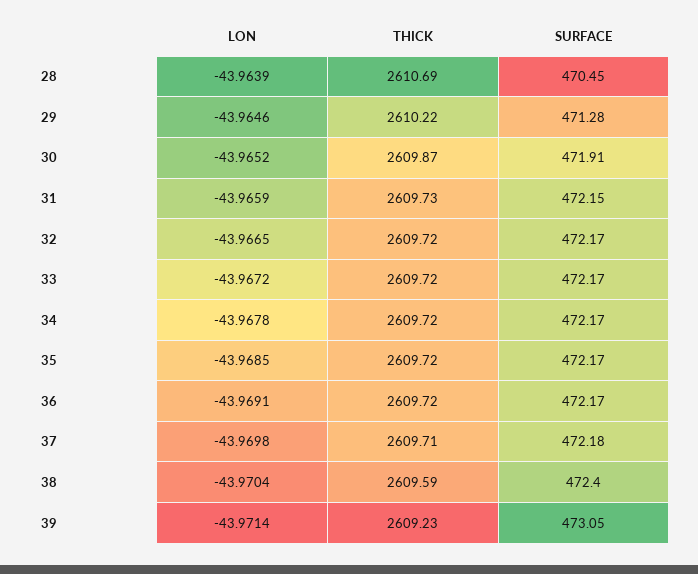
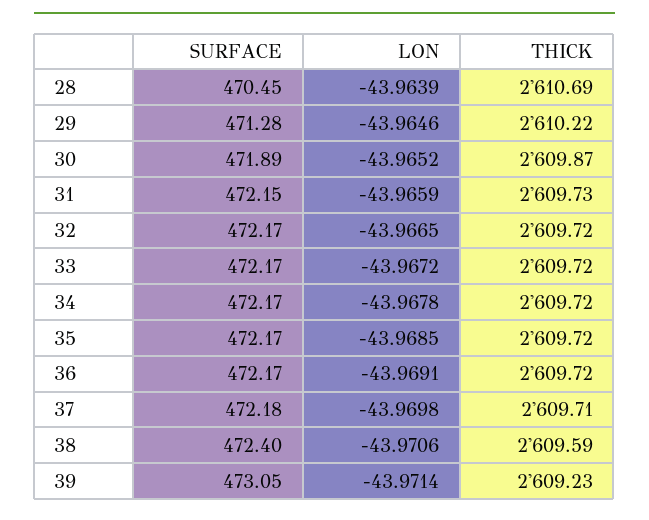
  {
    "LON": {
      "28": -43.9639,
      "29": -43.9646,
      "30": -43.9652,
      "31": -43.9659,
      "32": -43.9665,
      "33": -43.9672,
      "34": -43.9678,
      "35": -43.9685,
      "36": -43.9691,
      "37": -43.9698,
-     "38": -43.9704,
+     "38": -43.9706,
      "39": -43.9714
    },
    "THICK": {
      "28": 2610.69,
      "29": 2610.22,
      "30": 2609.87,
      "31": 2609.73,
      "32": 2609.72,
      "33": 2609.72,
      "34": 2609.72,
      "35": 2609.72,
      "36": 2609.72,
      "37": 2609.71,
      "38": 2609.59,
      "39": 2609.23
    },
    "SURFACE": {
      "28": 470.45,
      "29": 471.28,
-     "30": 471.91,
+     "30": 471.89,
      "31": 472.15,
      "32": 472.17,
      "33": 472.17,
      "34": 472.17,
      "35": 472.17,
      "36": 472.17,
      "37": 472.18,
      "38": 472.4,
      "39": 473.05
    }
  }

